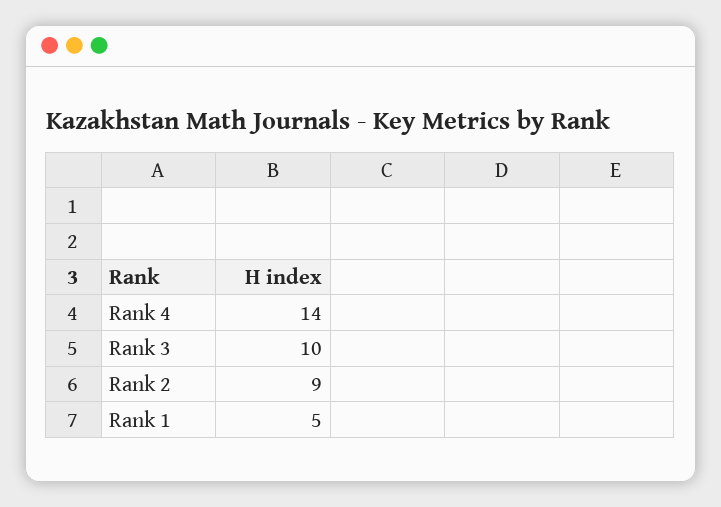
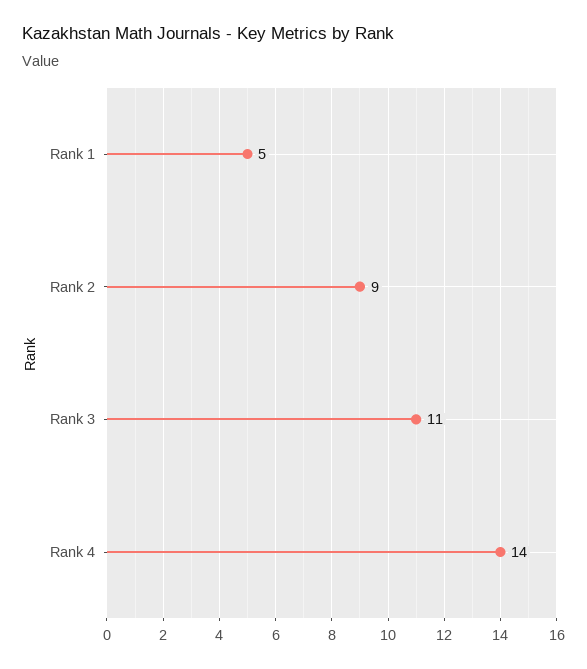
  {
    "Rank 4": 14,
-   "Rank 3": 10,
+   "Rank 3": 11,
    "Rank 2": 9,
    "Rank 1": 5
  }

